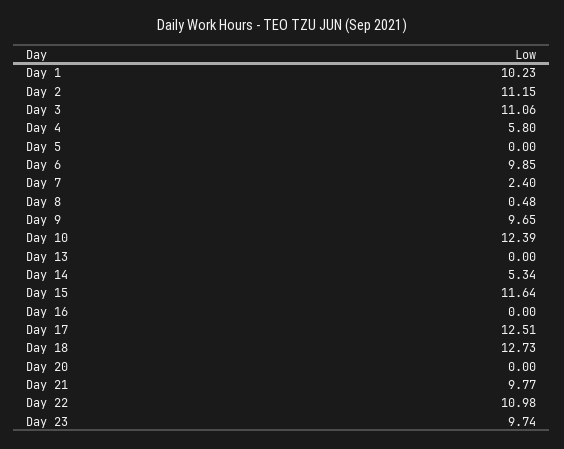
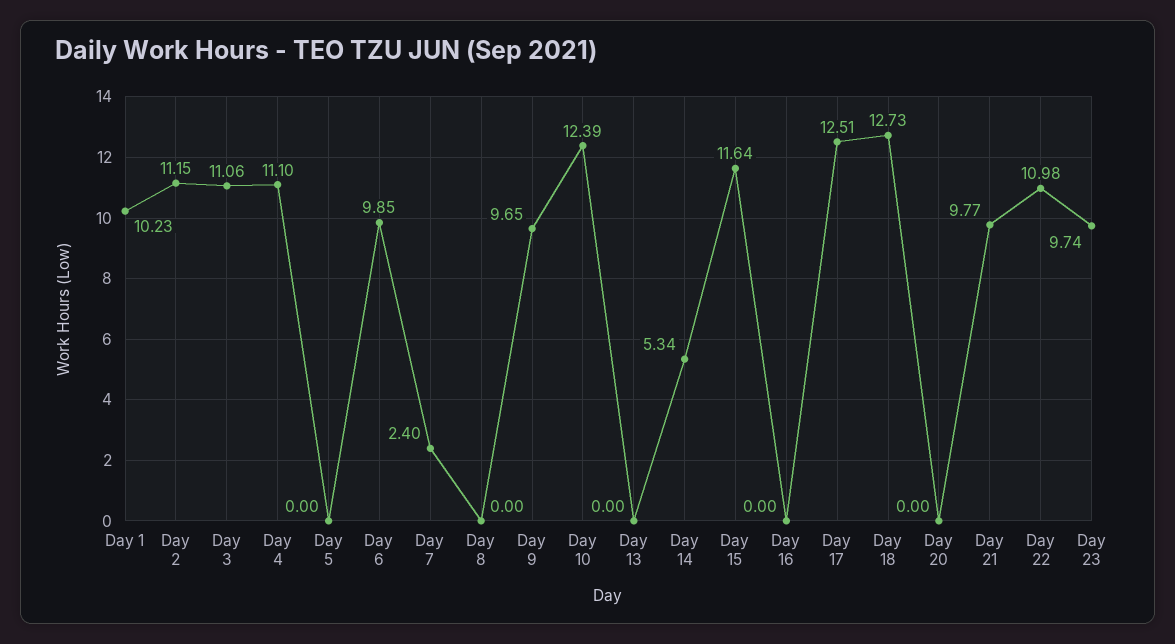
  {
    "Day 1": 10.23,
    "Day 2": 11.15,
    "Day 3": 11.06,
-   "Day 4": 5.8,
+   "Day 4": 11.1,
    "Day 5": 0,
    "Day 6": 9.85,
    "Day 7": 2.4,
-   "Day 8": 0.48,
+   "Day 8": 0,
    "Day 9": 9.65,
    "Day 10": 12.39,
    "Day 13": 0,
    "Day 14": 5.34,
    "Day 15": 11.64,
    "Day 16": 0,
    "Day 17": 12.51,
    "Day 18": 12.73,
    "Day 20": 0,
    "Day 21": 9.77,
    "Day 22": 10.98,
    "Day 23": 9.74
  }

